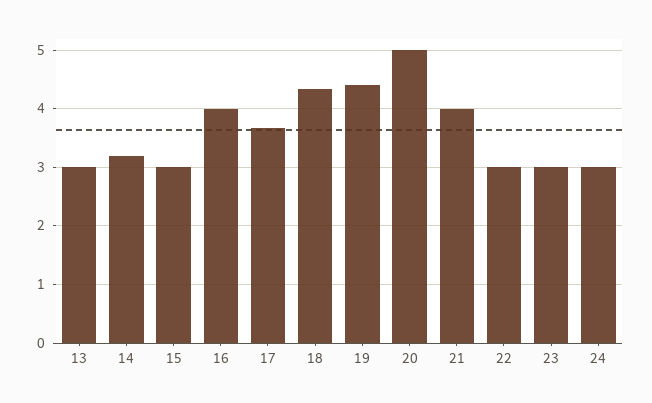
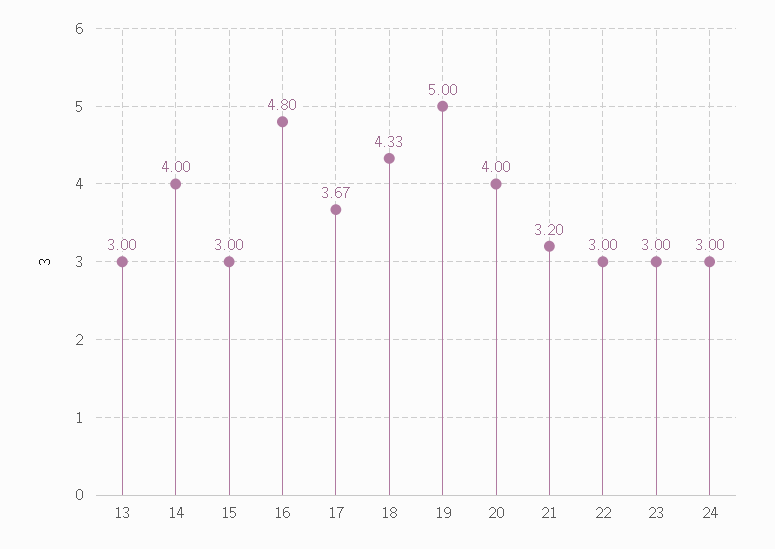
  {
    "13": 3,
-   "14": 3.2,
+   "14": 4,
    "15": 3,
-   "16": 4,
+   "16": 4.8,
    "17": 3.67,
    "18": 4.33,
-   "19": 4.4,
+   "19": 5,
-   "20": 5,
+   "20": 4,
-   "21": 4,
+   "21": 3.2,
    "22": 3,
    "23": 3,
    "24": 3
  }

